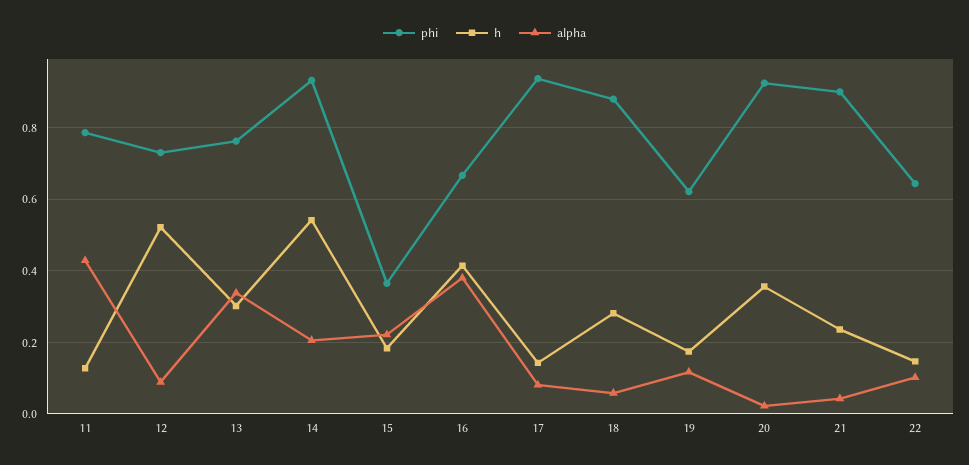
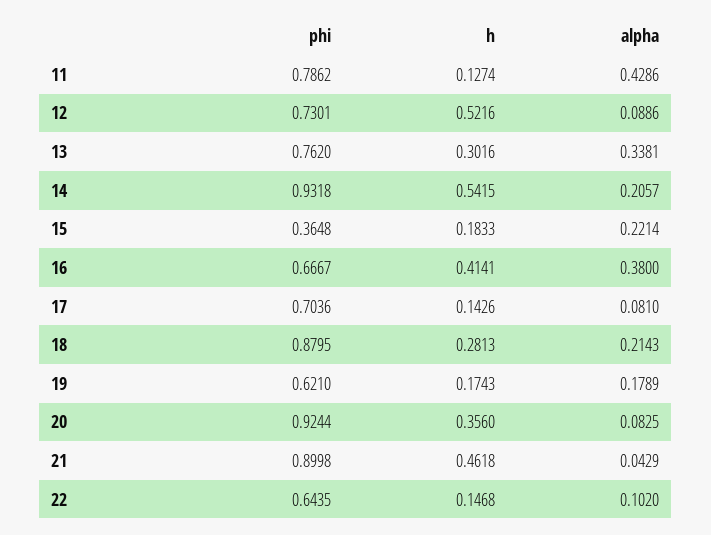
  {
    "phi": {
      "11": 0.7862,
      "12": 0.7301,
      "13": 0.762,
      "14": 0.9318,
      "15": 0.3648,
      "16": 0.6667,
-     "17": 0.94,
+     "17": 0.7036,
      "18": 0.8795,
      "19": 0.621,
      "20": 0.9244,
      "21": 0.8998,
      "22": 0.6435
    },
    "h": {
      "11": 0.1274,
      "12": 0.5216,
      "13": 0.3016,
      "14": 0.5415,
      "15": 0.1833,
      "16": 0.4141,
      "17": 0.1426,
      "18": 0.2813,
      "19": 0.1743,
      "20": 0.356,
-     "21": 0.24,
+     "21": 0.4618,
      "22": 0.1468
    },
    "alpha": {
      "11": 0.4286,
      "12": 0.0886,
      "13": 0.3381,
      "14": 0.2057,
      "15": 0.2214,
      "16": 0.38,
      "17": 0.081,
-     "18": 0.06,
+     "18": 0.2143,
-     "19": 0.12,
+     "19": 0.1789,
-     "20": 0.02,
+     "20": 0.0825,
      "21": 0.0429,
      "22": 0.102
    }
  }

